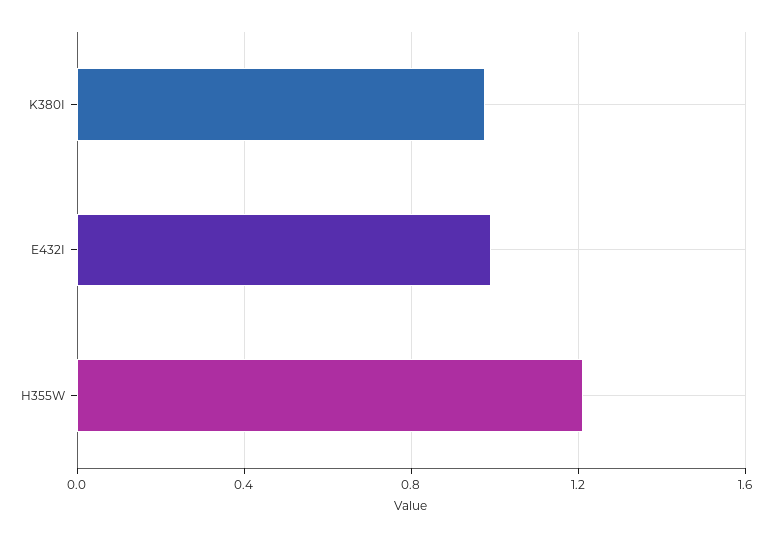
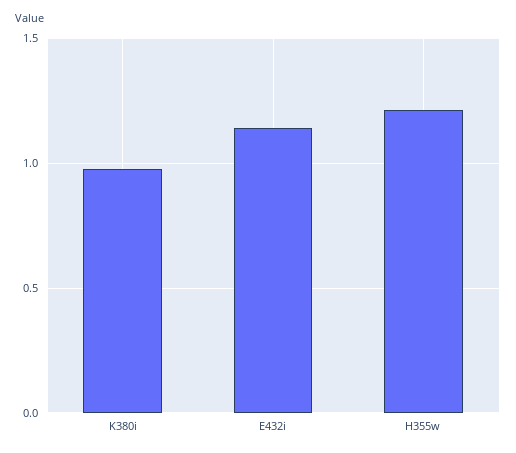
  {
    "K380I": 1,
-   "E432I": 1,
+   "E432I": 1.15,
    "H355W": 1.2
  }

